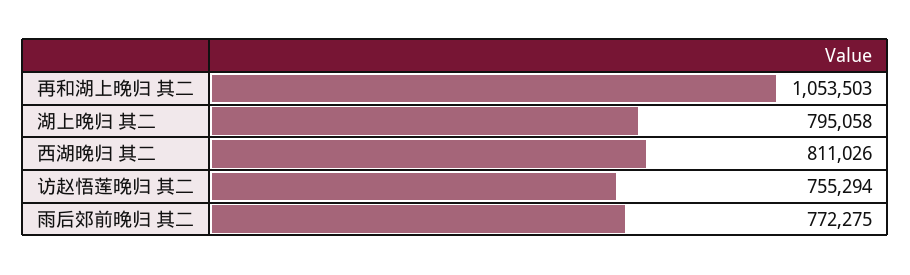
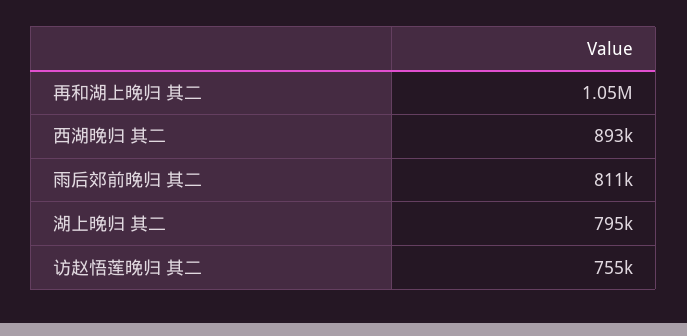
  {
    "再和湖上晚归 其二": 1053503,
    "湖上晚归 其二": 795058,
-   "西湖晚归 其二": 811026,
+   "西湖晚归 其二": 893000,
    "访赵悟莲晚归 其二": 755294,
-   "雨后郊前晚归 其二": 772275
+   "雨后郊前晚归 其二": 811000
  }

